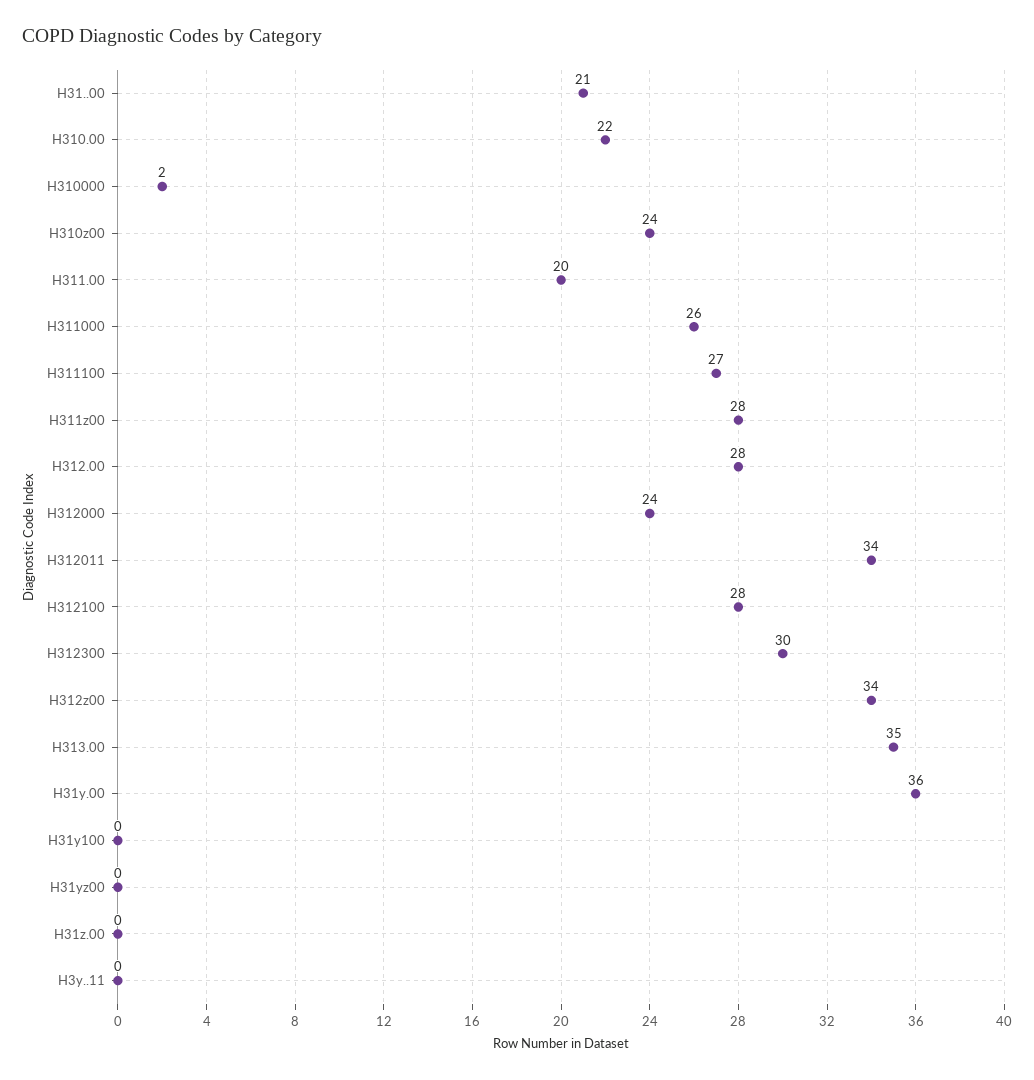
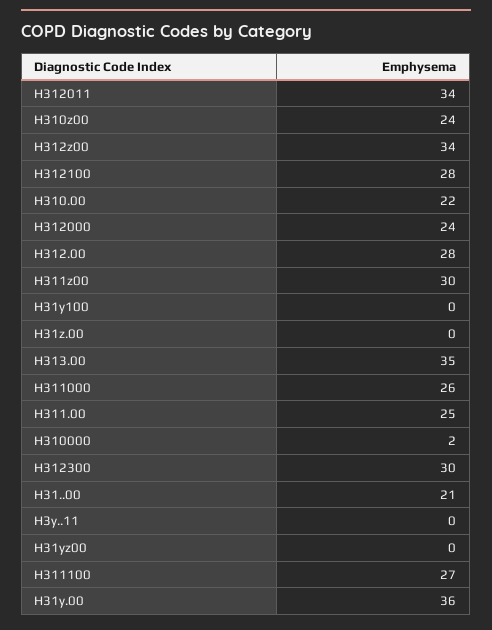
  {
    "H31..00": 21,
    "H310.00": 22,
    "H310000": 2,
    "H310z00": 24,
-   "H311.00": 20,
+   "H311.00": 25,
    "H311000": 26,
    "H311100": 27,
-   "H311z00": 28,
+   "H311z00": 30,
    "H312.00": 28,
    "H312000": 24,
    "H312011": 34,
    "H312100": 28,
    "H312300": 30,
    "H312z00": 34,
    "H313.00": 35,
    "H31y.00": 36,
    "H31y100": 0,
    "H31yz00": 0,
    "H31z.00": 0,
    "H3y..11": 0
  }

